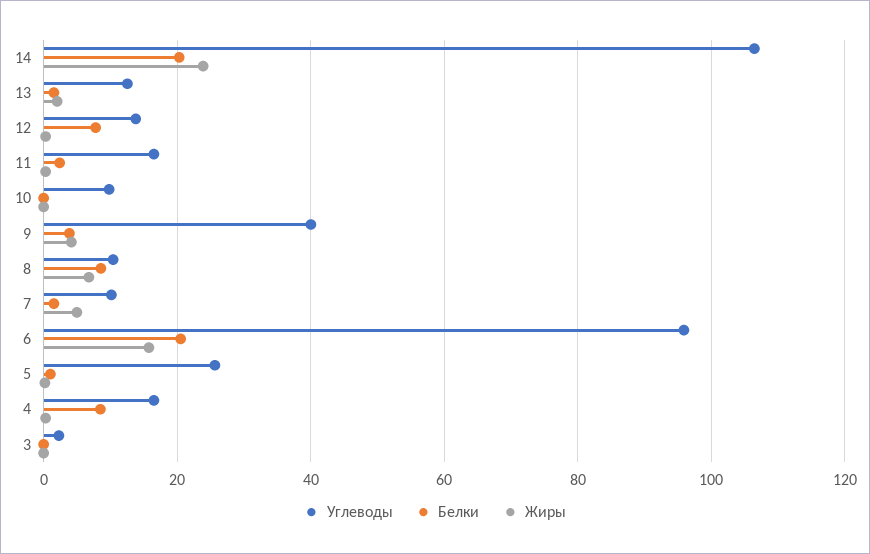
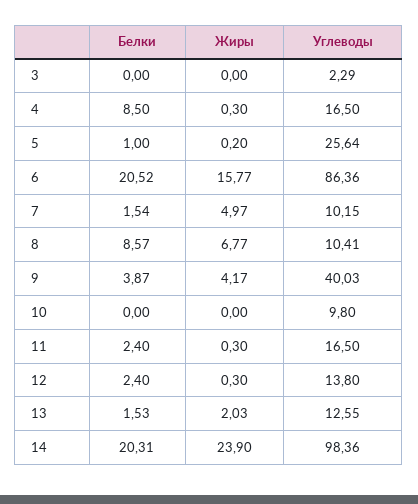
  {
    "Углеводы": {
-     "14": 106,
+     "14": 98.36,
      "13": 12.55,
      "12": 13.8,
      "11": 16.5,
      "10": 9.8,
      "9": 40.03,
      "8": 10.41,
      "7": 10.15,
-     "6": 96,
+     "6": 86.36,
      "5": 25.64,
      "4": 16.5,
      "3": 2.29
    },
    "Белки": {
      "14": 20.31,
      "13": 1.53,
-     "12": 8,
+     "12": 2.4,
      "11": 2.4,
      "10": 0,
      "9": 3.87,
      "8": 8.57,
      "7": 1.54,
      "6": 20.52,
      "5": 1,
      "4": 8.5,
      "3": 0
    },
    "Жиры": {
      "14": 23.9,
      "13": 2.03,
      "12": 0.3,
      "11": 0.3,
      "10": 0,
      "9": 4.17,
      "8": 6.77,
      "7": 4.97,
      "6": 15.77,
      "5": 0.2,
      "4": 0.3,
      "3": 0
    }
  }

